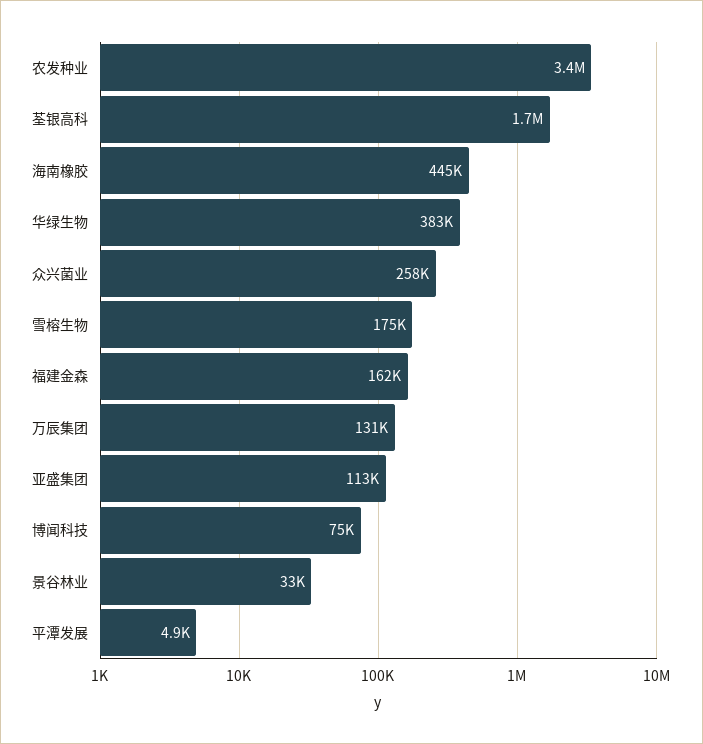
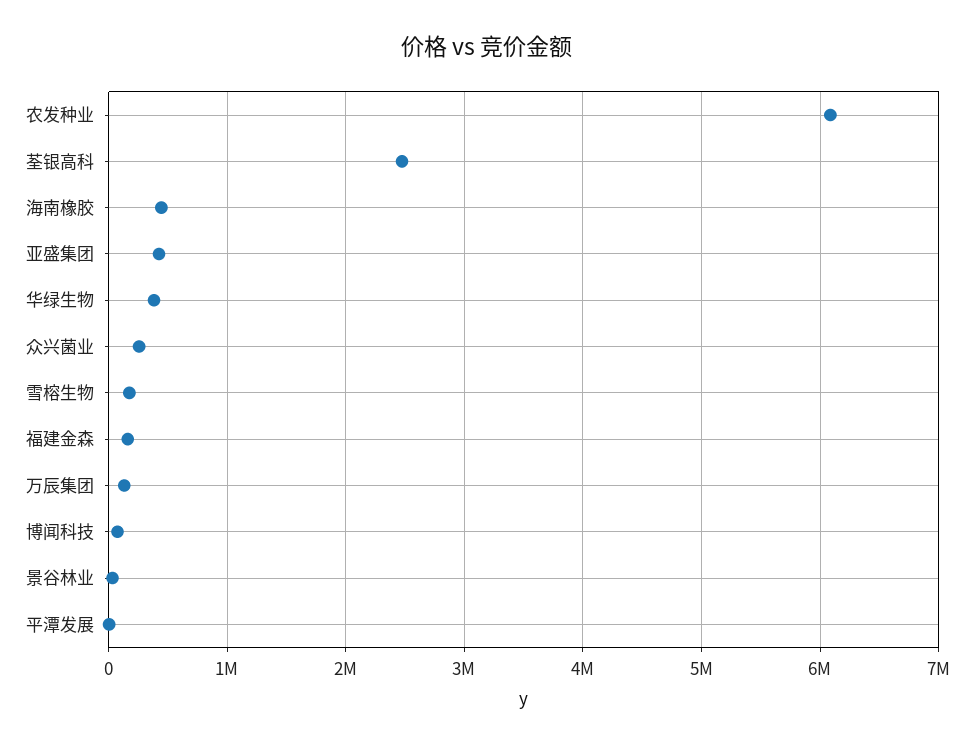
  {
-   "农发种业": 3400000,
+   "农发种业": 6100000,
-   "荃银高科": 1700000,
+   "荃银高科": 2500000,
    "海南橡胶": 445000,
    "华绿生物": 383000,
    "众兴菌业": 258000,
    "雪榕生物": 175000,
    "福建金森": 162000,
    "万辰集团": 131000,
-   "亚盛集团": 113000,
+   "亚盛集团": 400000,
    "博闻科技": 75000,
    "景谷林业": 33000,
    "平潭发展": 4900
  }

